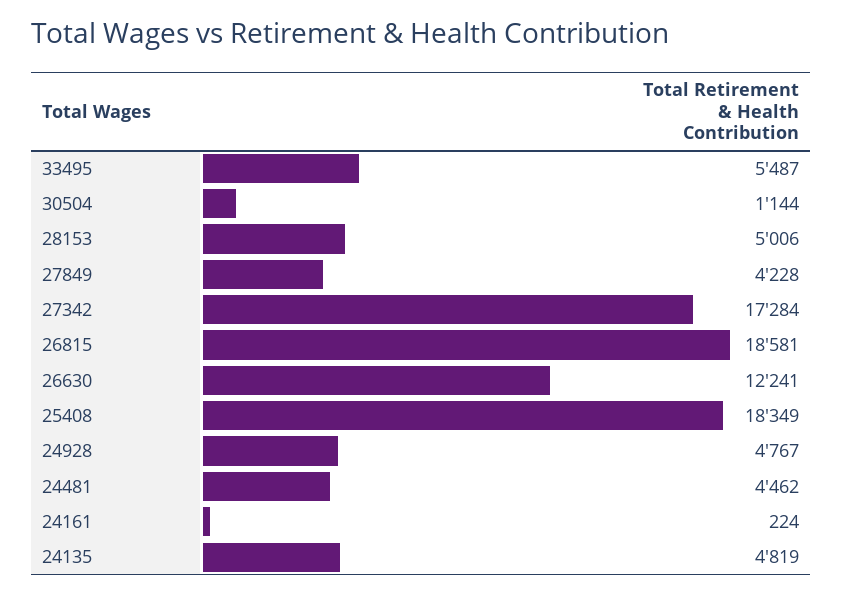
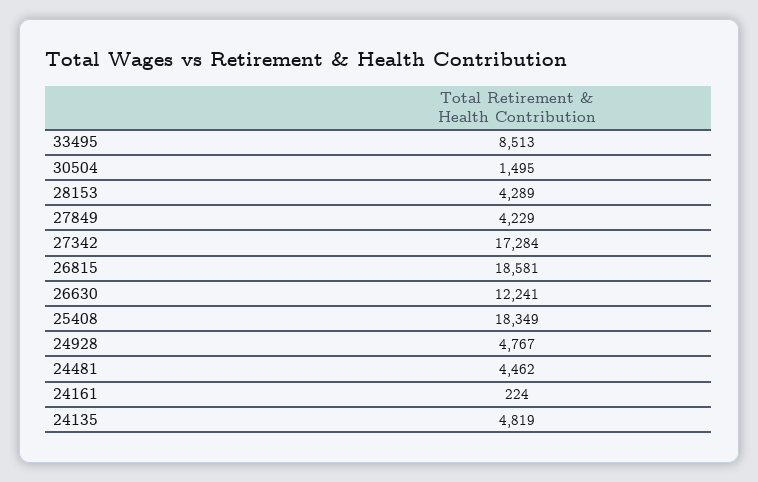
  {
-   "33495": 5487,
+   "33495": 8513,
-   "30504": 1144,
+   "30504": 1495,
-   "28153": 5006,
+   "28153": 4289,
-   "27849": 4228,
+   "27849": 4229,
    "27342": 17284,
    "26815": 18581,
    "26630": 12241,
    "25408": 18349,
    "24928": 4767,
    "24481": 4462,
    "24161": 224,
    "24135": 4819
  }

